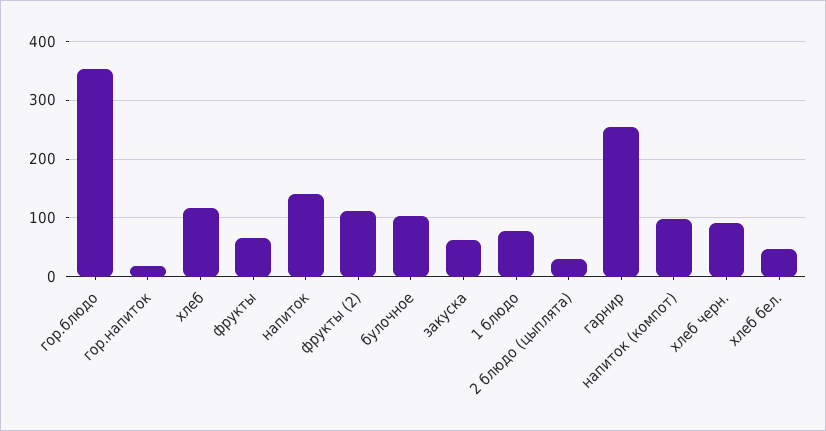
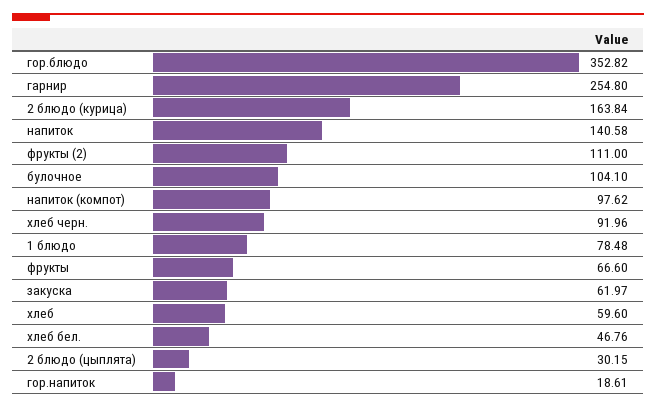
  {
    "гор.блюдо": 352.82,
    "гор.напиток": 18.61,
-   "хлеб": 120,
+   "хлеб": 59.6,
    "фрукты": 66.6,
    "напиток": 140.58,
    "фрукты (2)": 111,
    "булочное": 104.1,
    "закуска": 61.97,
    "1 блюдо": 78.48,
    "2 блюдо (цыплята)": 30.15,
    "гарнир": 254.8,
    "напиток (компот)": 97.62,
    "хлеб черн.": 91.96,
-   "хлеб бел.": 46.76
+   "хлеб бел.": 46.76,
+   "2 блюдо (курица)": 163.84
  }

